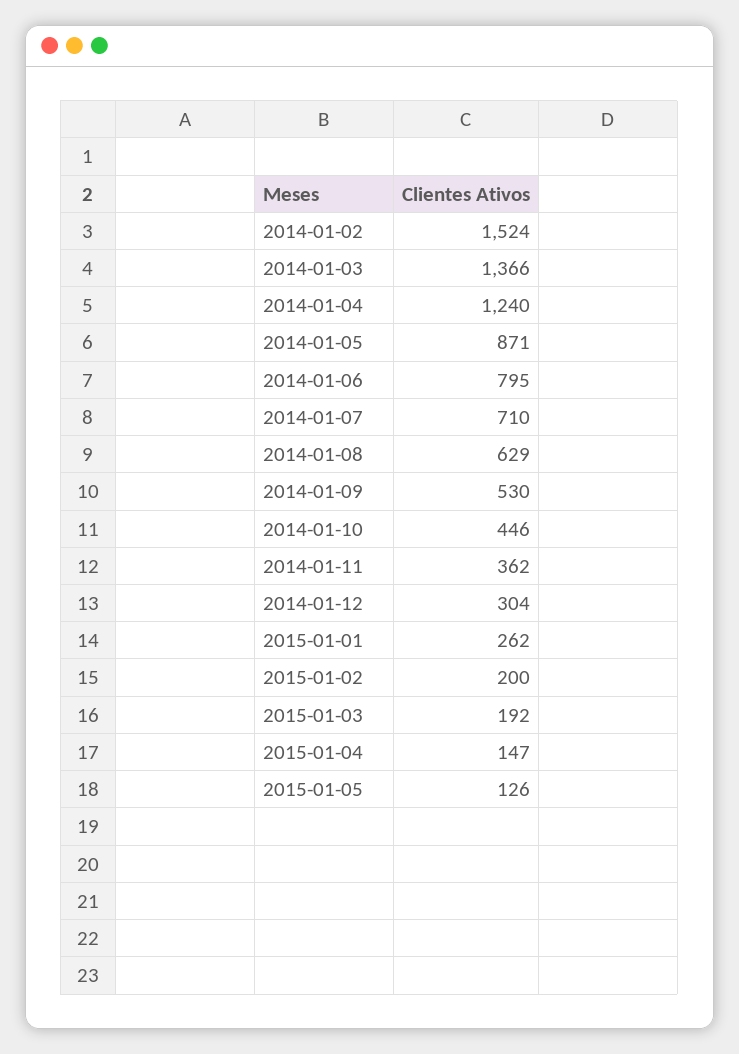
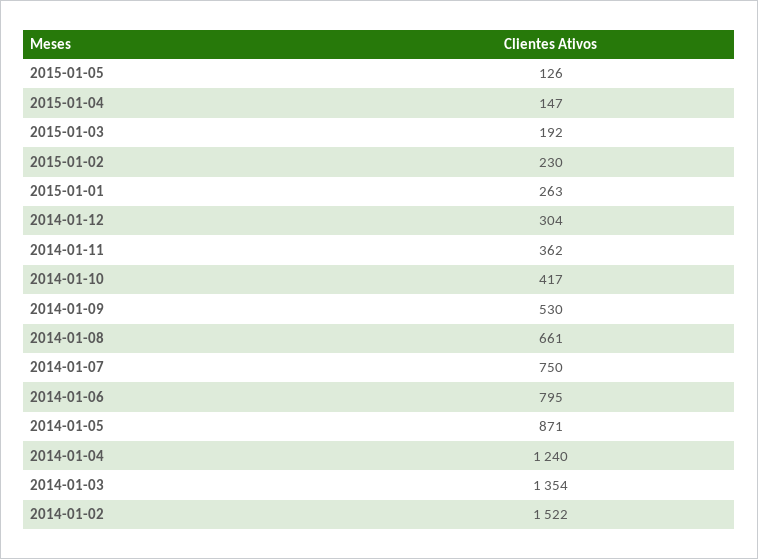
  {
-   "2014-01-02": 1524,
+   "2014-01-02": 1522,
-   "2014-01-03": 1366,
+   "2014-01-03": 1354,
    "2014-01-04": 1240,
    "2014-01-05": 871,
    "2014-01-06": 795,
-   "2014-01-07": 710,
+   "2014-01-07": 750,
-   "2014-01-08": 629,
+   "2014-01-08": 661,
    "2014-01-09": 530,
-   "2014-01-10": 446,
+   "2014-01-10": 417,
    "2014-01-11": 362,
    "2014-01-12": 304,
-   "2015-01-01": 262,
+   "2015-01-01": 263,
-   "2015-01-02": 200,
+   "2015-01-02": 230,
    "2015-01-03": 192,
    "2015-01-04": 147,
    "2015-01-05": 126
  }

